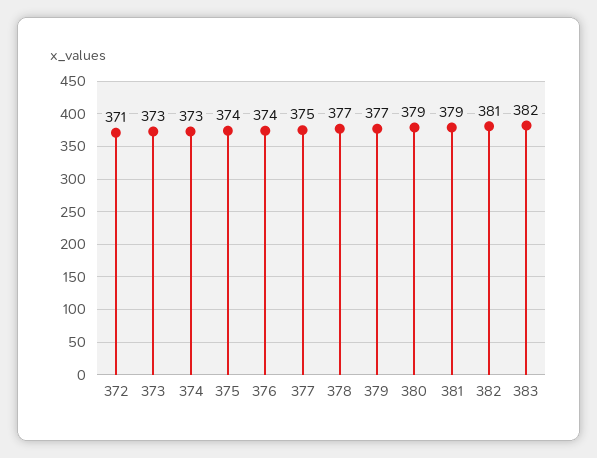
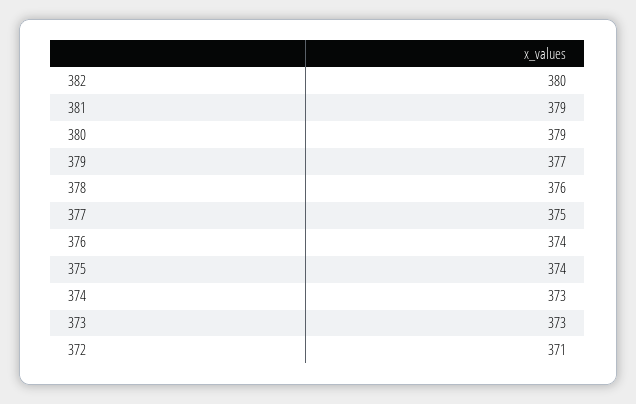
  {
    "372": 371,
    "373": 373,
    "374": 373,
    "375": 374,
    "376": 374,
    "377": 375,
-   "378": 377,
+   "378": 376,
    "379": 377,
    "380": 379,
    "381": 379,
-   "382": 381,
+   "382": 380
-   "383": 382
  }

